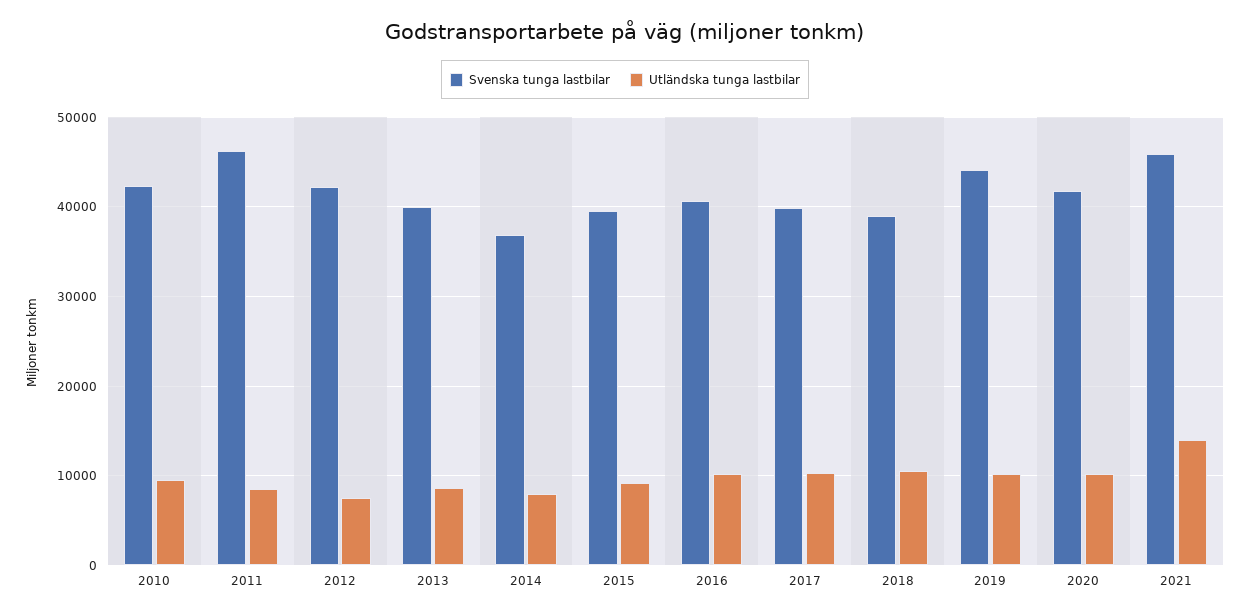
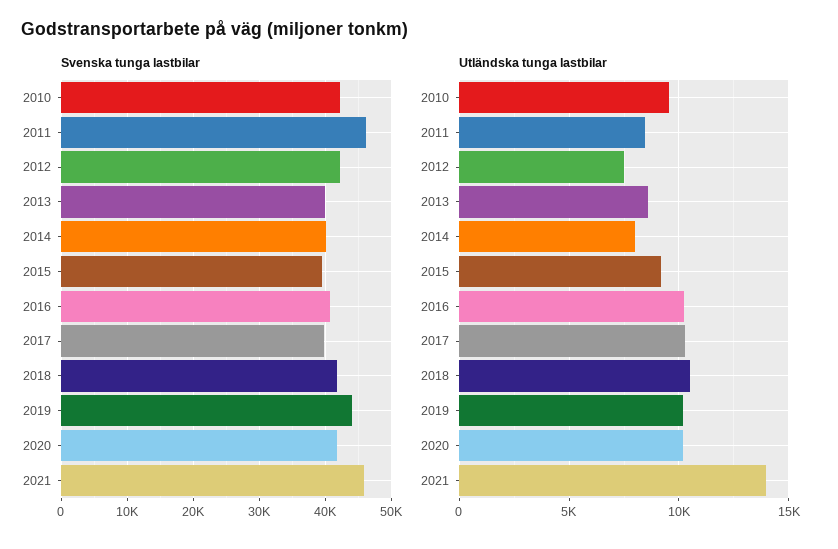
  {
    "Svenska tunga lastbilar": {
      "2010": 42000,
      "2011": 46000,
      "2012": 42000,
      "2013": 40000,
-     "2014": 37000,
+     "2014": 40000,
      "2015": 40000,
      "2016": 41000,
      "2017": 40000,
-     "2018": 39000,
+     "2018": 42000,
      "2019": 44000,
      "2020": 42000,
      "2021": 46000
    },
    "Utländska tunga lastbilar": {
      "2010": 9500,
      "2011": 8500,
      "2012": 7500,
      "2013": 8500,
      "2014": 8000,
      "2015": 9000,
      "2016": 10000,
      "2017": 10500,
      "2018": 10500,
      "2019": 10000,
      "2020": 10000,
      "2021": 14000
    }
  }

